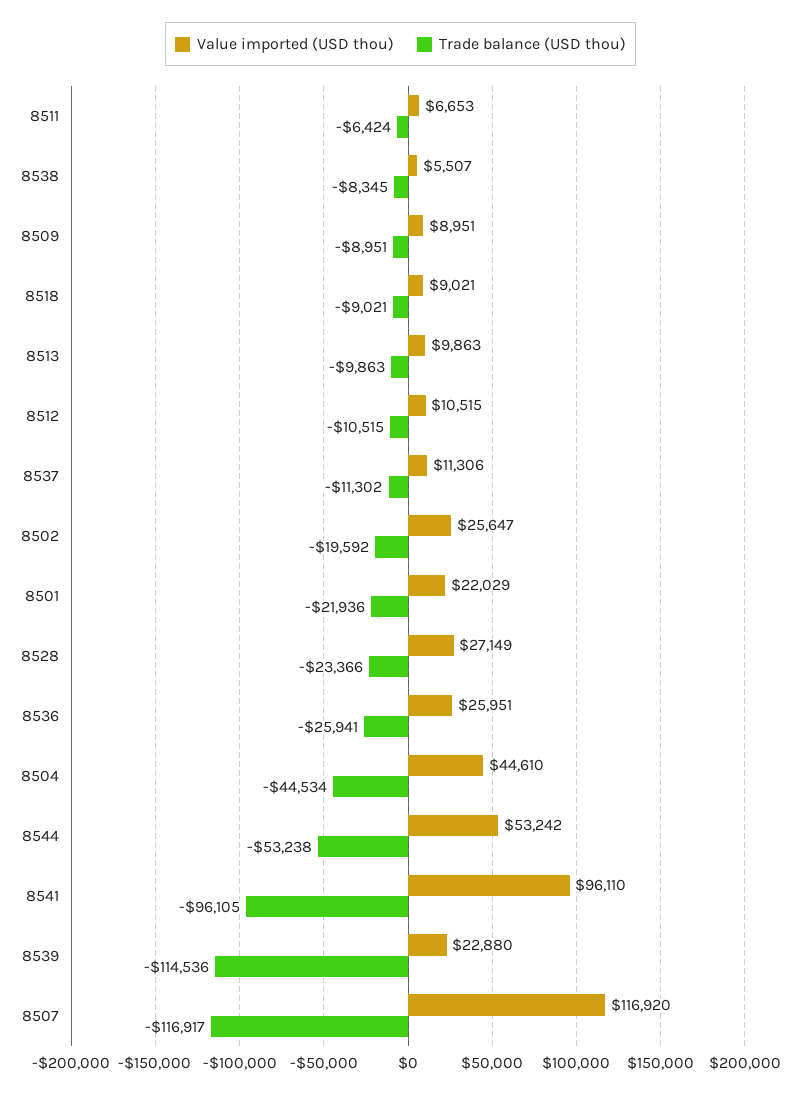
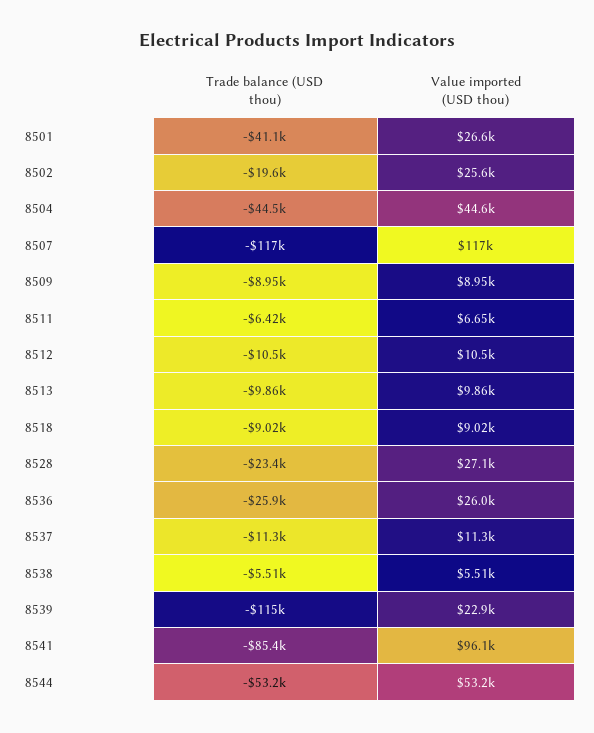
  {
    "Value imported (USD thou)": {
      "8511": 6653,
      "8538": 5507,
      "8509": 8951,
      "8518": 9021,
      "8513": 9863,
      "8512": 10515,
      "8537": 11306,
      "8502": 25647,
-     "8501": 22029,
+     "8501": 26600,
      "8528": 27149,
      "8536": 25951,
      "8504": 44610,
      "8544": 53242,
      "8541": 96110,
      "8539": 22880,
      "8507": 116920
    },
    "Trade balance (USD thou)": {
      "8511": -6424,
-     "8538": -8345,
+     "8538": -5510,
      "8509": -8951,
      "8518": -9021,
      "8513": -9863,
      "8512": -10515,
      "8537": -11302,
      "8502": -19592,
-     "8501": -21936,
+     "8501": -41100,
      "8528": -23366,
      "8536": -25941,
      "8504": -44534,
      "8544": -53238,
-     "8541": -96105,
+     "8541": -85400,
      "8539": -114536,
      "8507": -116917
    }
  }

